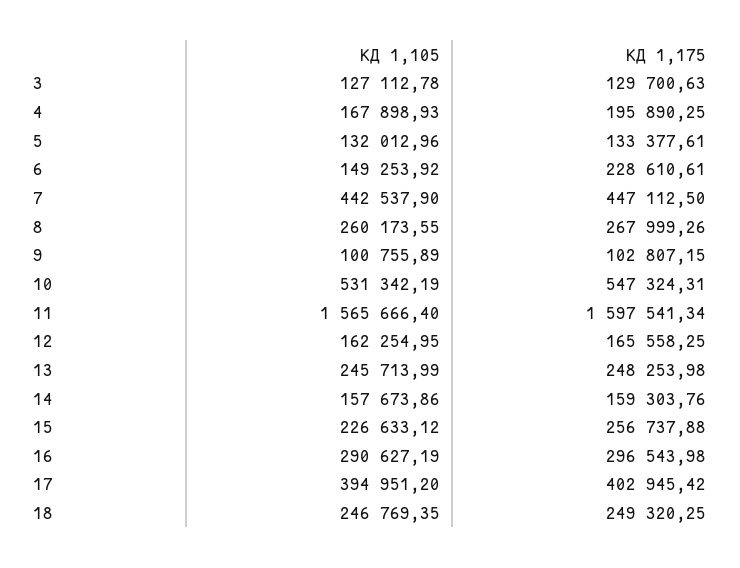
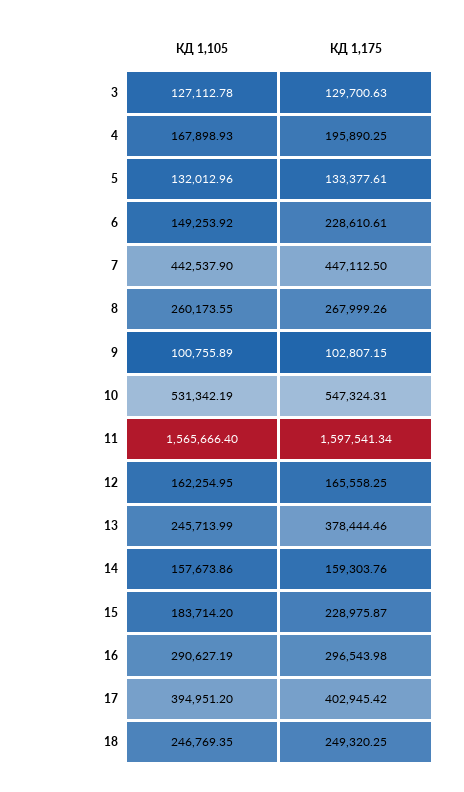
  {
    "КД 1,105": {
      "3": 127112.78,
      "4": 167898.93,
      "5": 132012.96,
      "6": 149253.92,
      "7": 442537.9,
      "8": 260173.55,
      "9": 100755.89,
      "10": 531342.19,
      "11": 1565666.4,
      "12": 162254.95,
      "13": 245713.99,
      "14": 157673.86,
-     "15": 226633.12,
+     "15": 183714.2,
      "16": 290627.19,
      "17": 394951.2,
      "18": 246769.35
    },
    "КД 1,175": {
      "3": 129700.63,
      "4": 195890.25,
      "5": 133377.61,
      "6": 228610.61,
      "7": 447112.5,
      "8": 267999.26,
      "9": 102807.15,
      "10": 547324.31,
      "11": 1597541.34,
      "12": 165558.25,
-     "13": 248253.98,
+     "13": 378444.46,
      "14": 159303.76,
-     "15": 256737.88,
+     "15": 228975.87,
      "16": 296543.98,
      "17": 402945.42,
      "18": 249320.25
    }
  }

